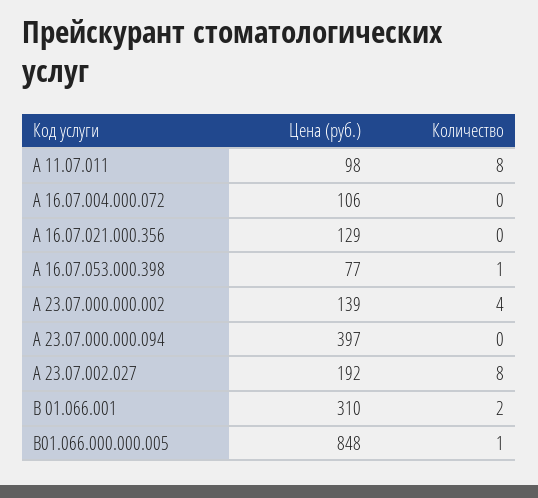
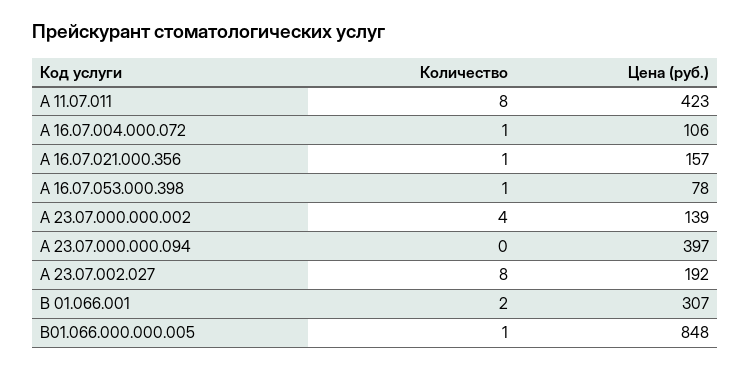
  {
    "Цена (руб.)": {
-     "А 11.07.011": 98,
+     "А 11.07.011": 423,
      "А 16.07.004.000.072": 106,
-     "А 16.07.021.000.356": 129,
+     "А 16.07.021.000.356": 157,
-     "А 16.07.053.000.398": 77,
+     "А 16.07.053.000.398": 78,
      "А 23.07.000.000.002": 139,
      "А 23.07.000.000.094": 397,
      "А 23.07.002.027": 192,
-     "В 01.066.001": 310,
+     "В 01.066.001": 307,
      "В01.066.000.000.005": 848
    },
    "Количество": {
      "А 11.07.011": 8,
-     "А 16.07.004.000.072": 0,
+     "А 16.07.004.000.072": 1,
-     "А 16.07.021.000.356": 0,
+     "А 16.07.021.000.356": 1,
      "А 16.07.053.000.398": 1,
      "А 23.07.000.000.002": 4,
      "А 23.07.000.000.094": 0,
      "А 23.07.002.027": 8,
      "В 01.066.001": 2,
      "В01.066.000.000.005": 1
    }
  }

